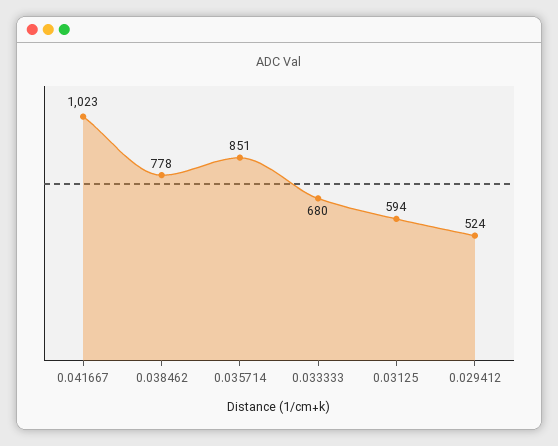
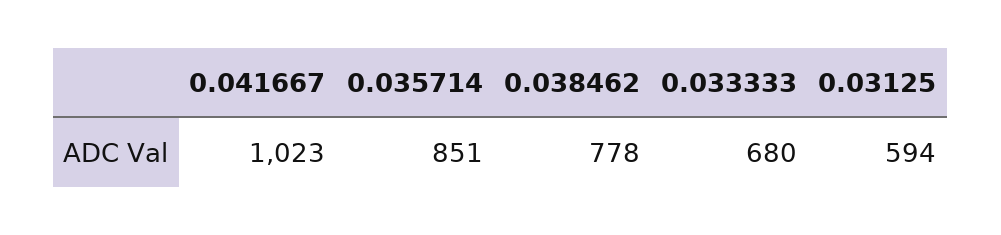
  {
    "0.041667": 1023,
    "0.038462": 778,
    "0.035714": 851,
    "0.033333": 680,
-   "0.03125": 594,
+   "0.03125": 594
-   "0.029412": 524
  }

